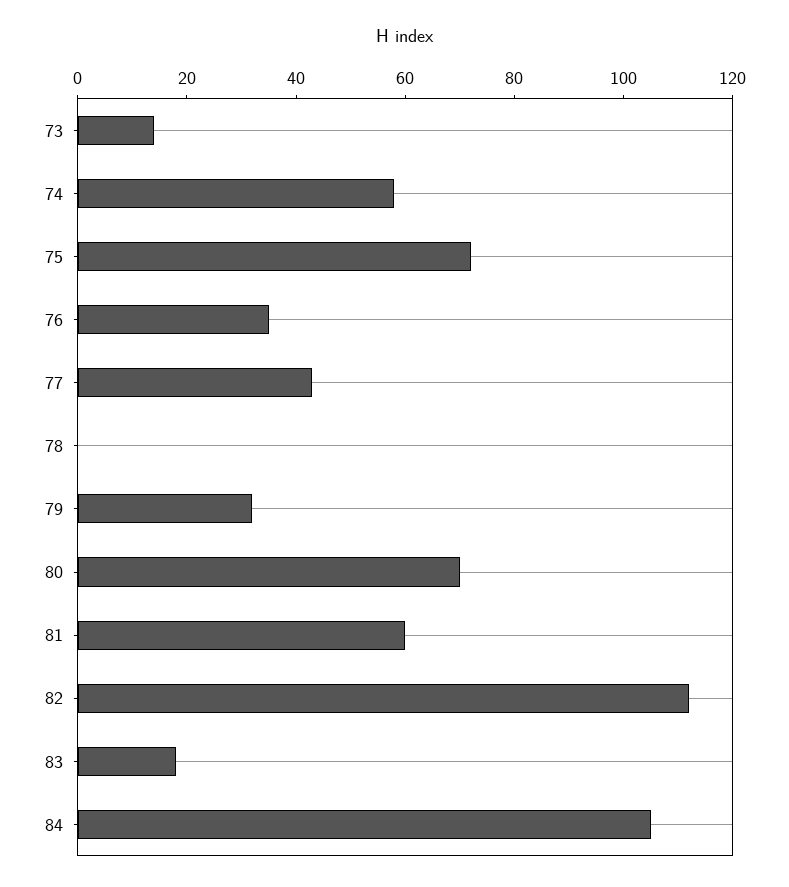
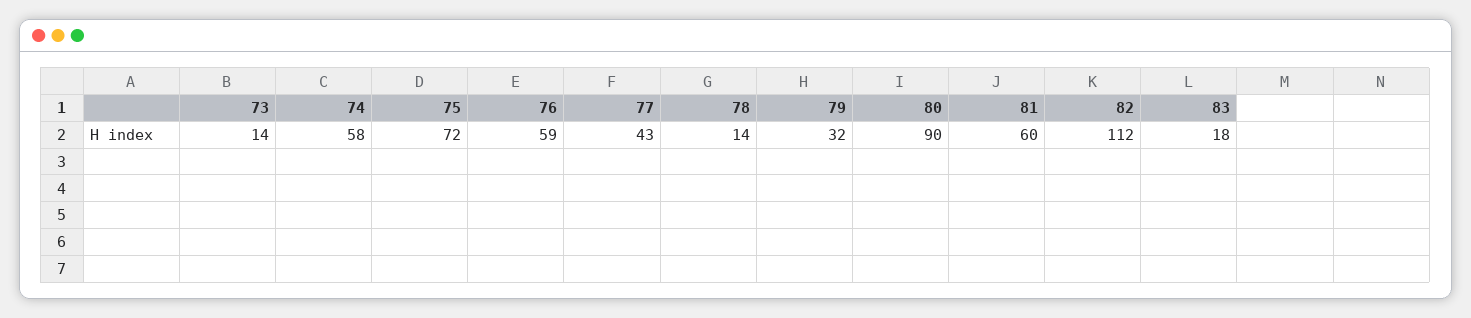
  {
    "73": 14,
    "74": 58,
    "75": 72,
-   "76": 35,
+   "76": 59,
    "77": 43,
-   "78": 0,
+   "78": 14,
    "79": 32,
-   "80": 70,
+   "80": 90,
    "81": 60,
    "82": 112,
-   "83": 18,
+   "83": 18
-   "84": 105
  }

